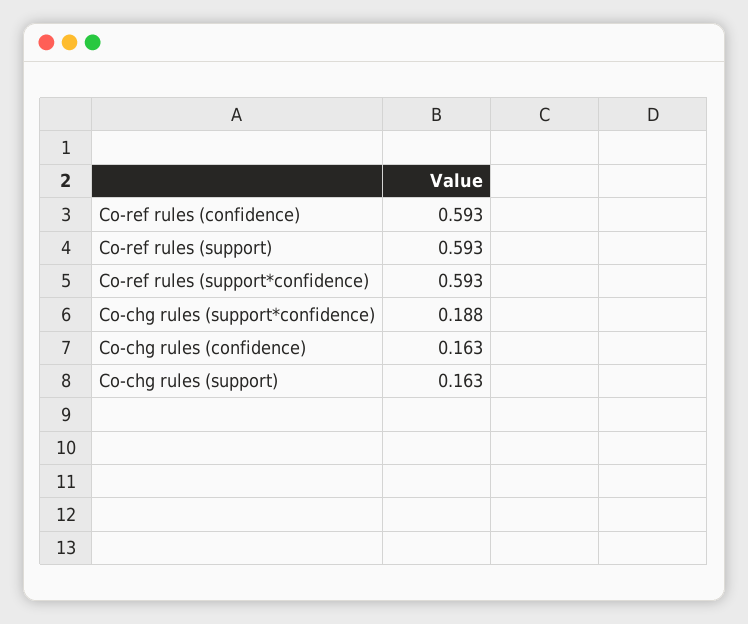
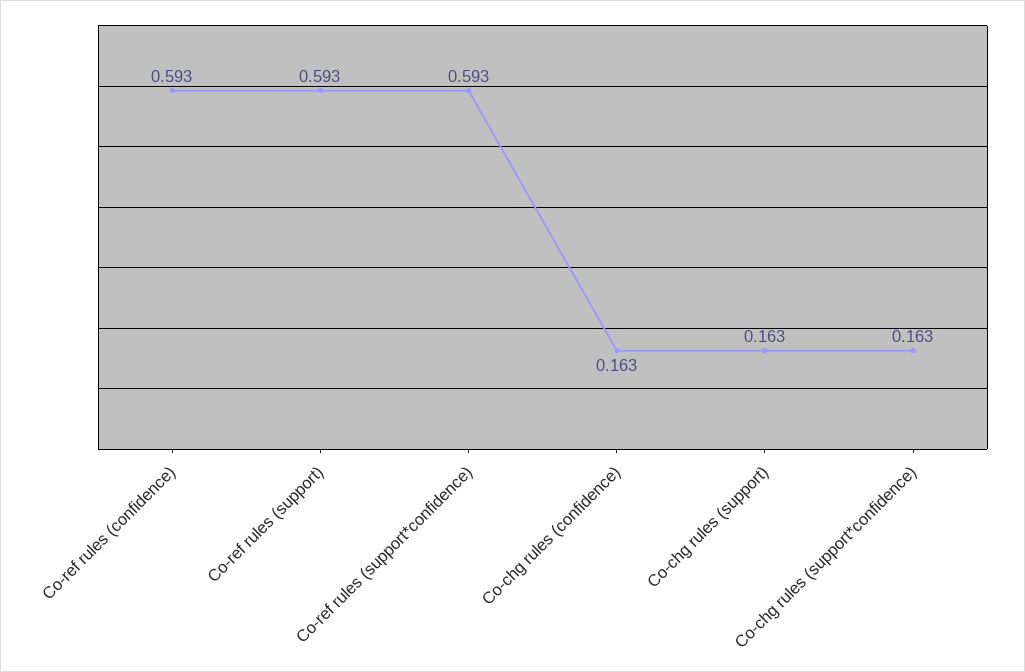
  {
    "Co-ref rules (confidence)": 0.593,
    "Co-ref rules (support)": 0.593,
    "Co-ref rules (support*confidence)": 0.593,
-   "Co-chg rules (support*confidence)": 0.188,
+   "Co-chg rules (support*confidence)": 0.163,
    "Co-chg rules (confidence)": 0.163,
    "Co-chg rules (support)": 0.163
  }

